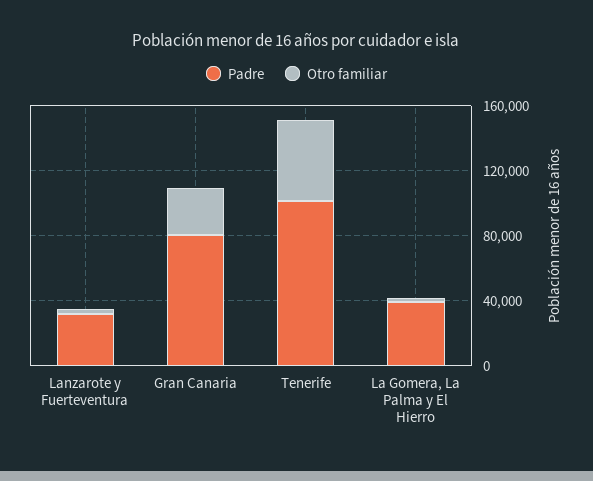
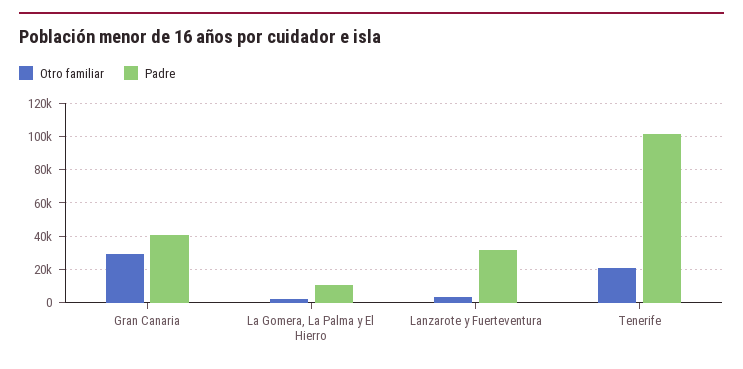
  {
    "Padre": {
      "Lanzarote y Fuerteventura": 30000,
-     "Gran Canaria": 80000,
+     "Gran Canaria": 40000,
      "Tenerife": 100000,
-     "La Gomera, La Palma y El Hierro": 40000
+     "La Gomera, La Palma y El Hierro": 10000
    },
    "Otro familiar": {
      "Lanzarote y Fuerteventura": 5000,
      "Gran Canaria": 30000,
-     "Tenerife": 50000,
+     "Tenerife": 20000,
      "La Gomera, La Palma y El Hierro": 0
    }
  }

